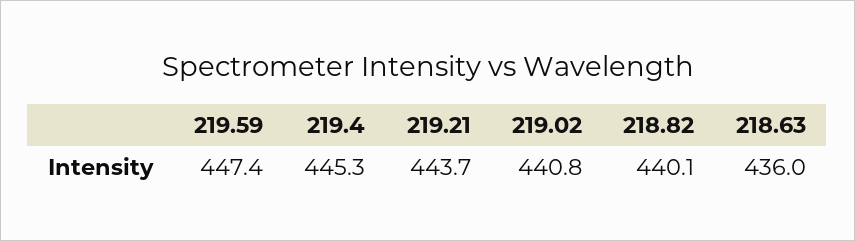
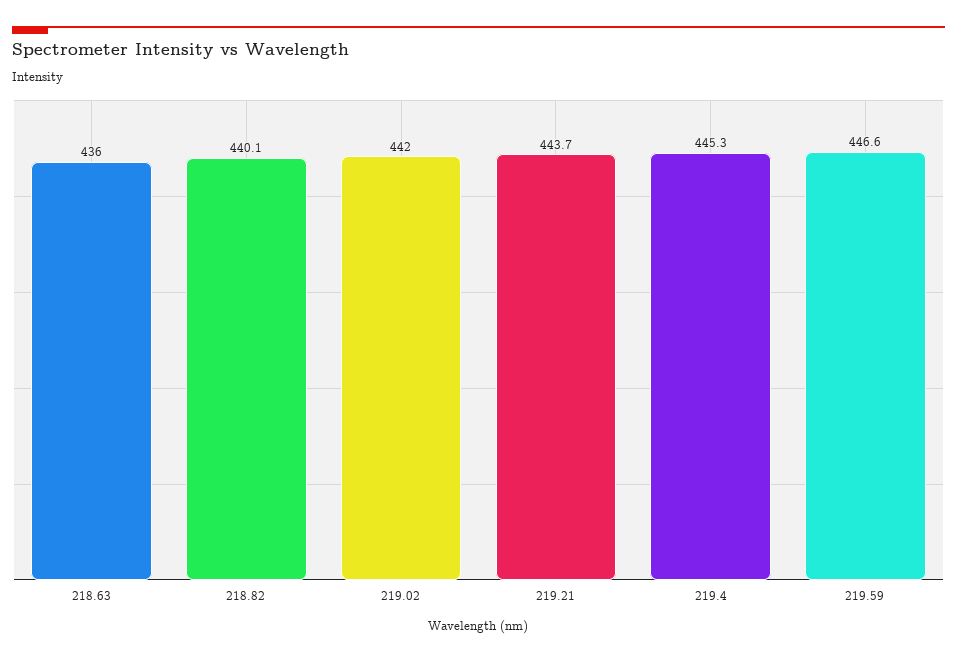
  {
-   "219.59": 447.4,
+   "219.59": 446.6,
    "219.4": 445.3,
    "219.21": 443.7,
-   "219.02": 440.8,
+   "219.02": 442,
    "218.82": 440.1,
    "218.63": 436
  }

